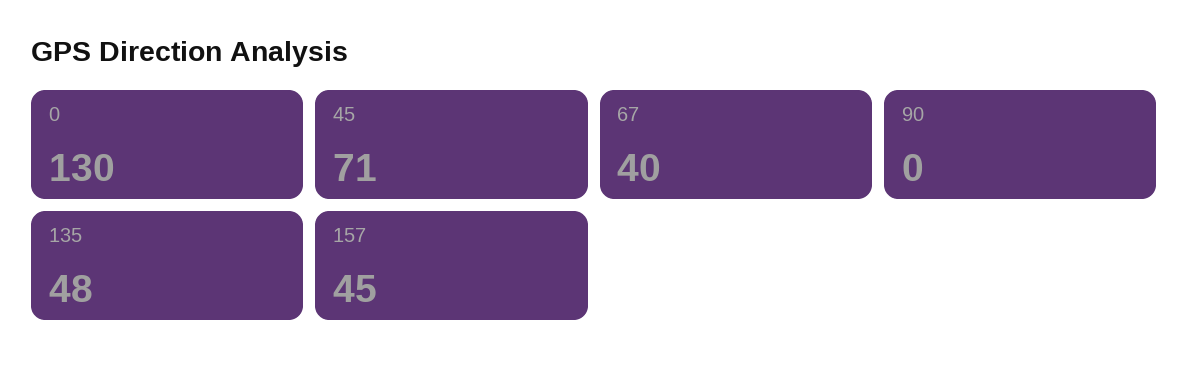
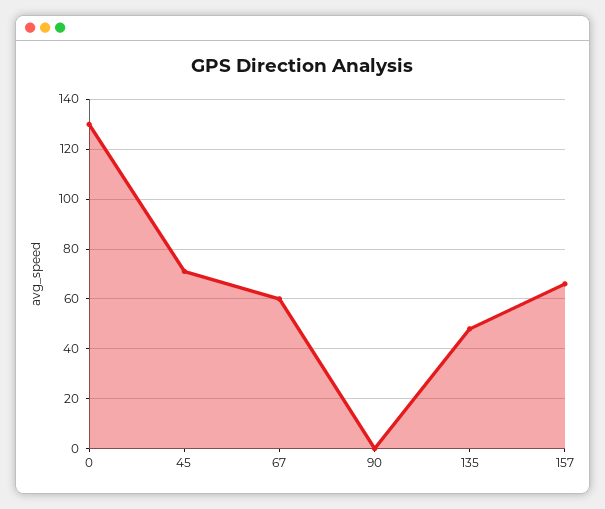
  {
    "0": 130,
    "45": 71,
-   "67": 40,
+   "67": 60,
    "90": 0,
    "135": 48,
-   "157": 45
+   "157": 65
  }

